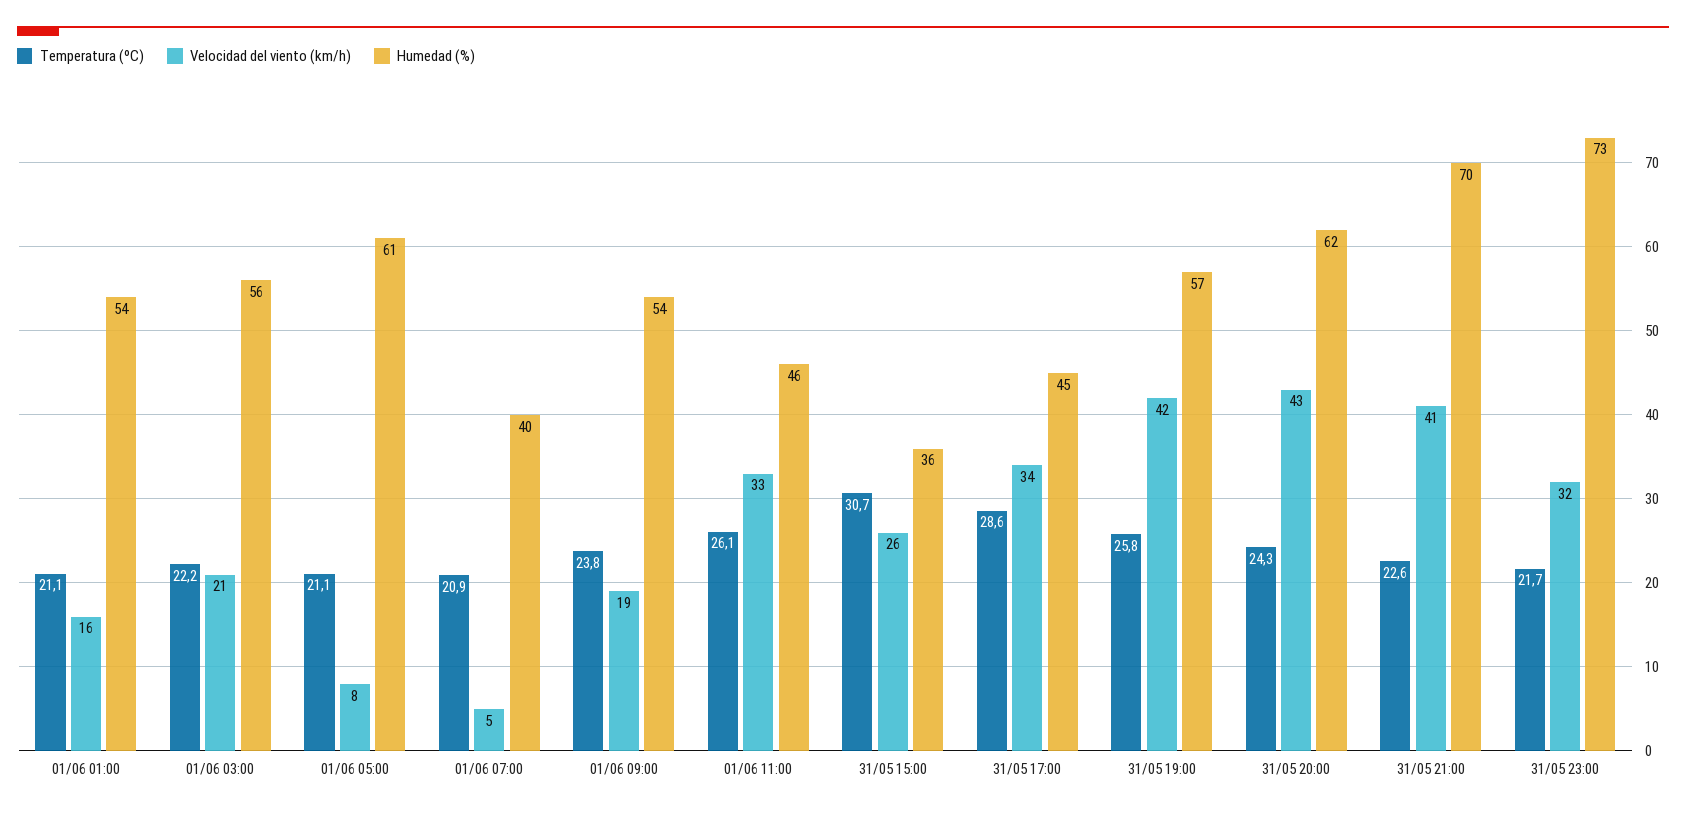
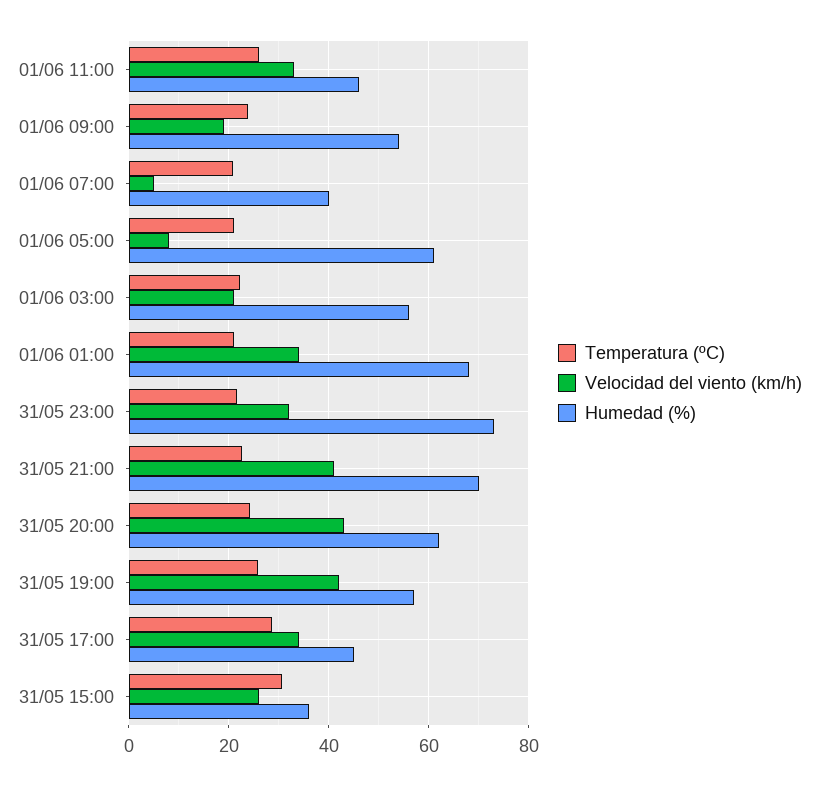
  {
    "Temperatura (ºC)": {
      "01/06 01:00": 21.1,
      "01/06 03:00": 22.2,
      "01/06 05:00": 21.1,
      "01/06 07:00": 20.9,
      "01/06 09:00": 23.8,
      "01/06 11:00": 26.1,
      "31/05 15:00": 30.7,
      "31/05 17:00": 28.6,
      "31/05 19:00": 25.8,
      "31/05 20:00": 24.3,
      "31/05 21:00": 22.6,
      "31/05 23:00": 21.7
    },
    "Velocidad del viento (km/h)": {
-     "01/06 01:00": 16,
+     "01/06 01:00": 34,
      "01/06 03:00": 21,
      "01/06 05:00": 8,
      "01/06 07:00": 5,
      "01/06 09:00": 19,
      "01/06 11:00": 33,
      "31/05 15:00": 26,
      "31/05 17:00": 34,
      "31/05 19:00": 42,
      "31/05 20:00": 43,
      "31/05 21:00": 41,
      "31/05 23:00": 32
    },
    "Humedad (%)": {
-     "01/06 01:00": 54,
+     "01/06 01:00": 68,
      "01/06 03:00": 56,
      "01/06 05:00": 61,
      "01/06 07:00": 40,
      "01/06 09:00": 54,
      "01/06 11:00": 46,
      "31/05 15:00": 36,
      "31/05 17:00": 45,
      "31/05 19:00": 57,
      "31/05 20:00": 62,
      "31/05 21:00": 70,
      "31/05 23:00": 73
    }
  }

